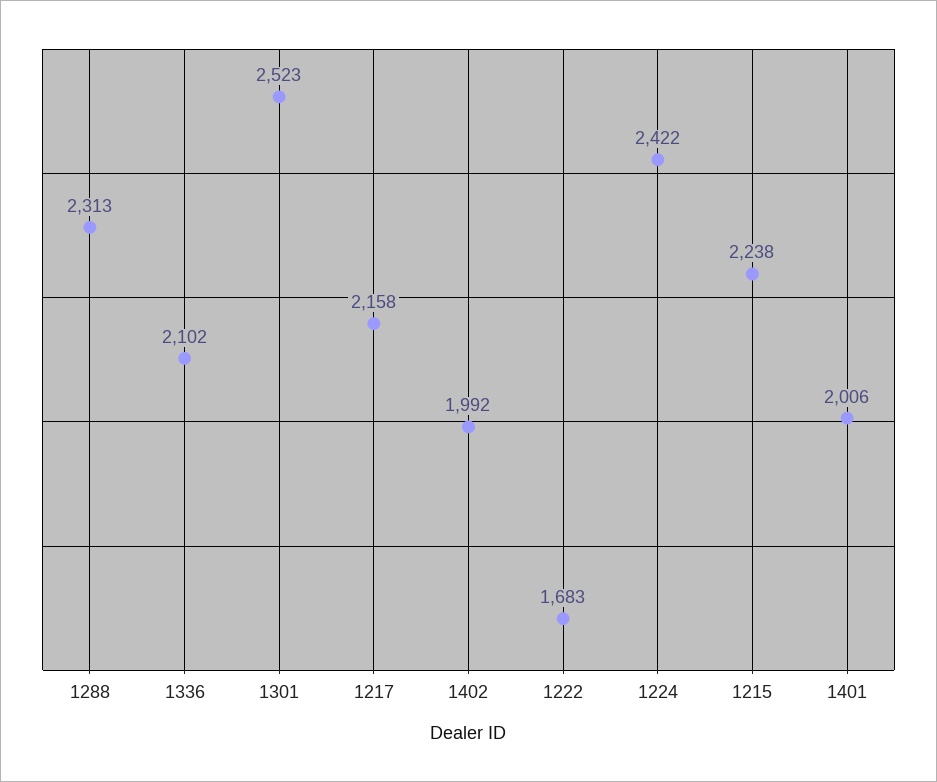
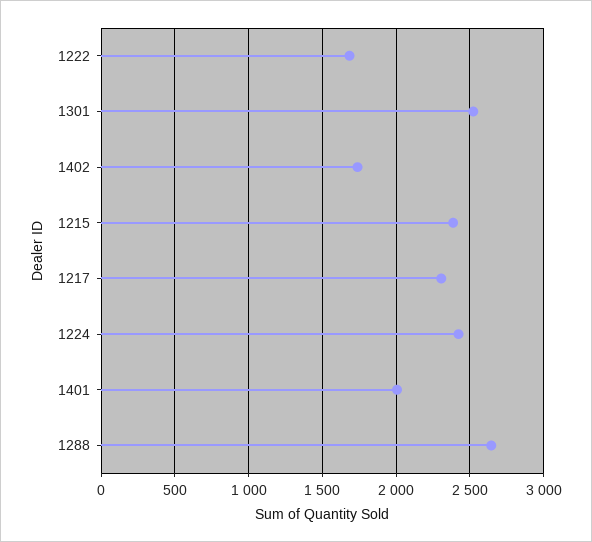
  {
-   "1288": 2313,
+   "1288": 2650,
-   "1336": 2102,
    "1301": 2523,
-   "1217": 2158,
+   "1217": 2300,
-   "1402": 1992,
+   "1402": 1750,
    "1222": 1683,
    "1224": 2422,
-   "1215": 2238,
+   "1215": 2400,
    "1401": 2006
  }

